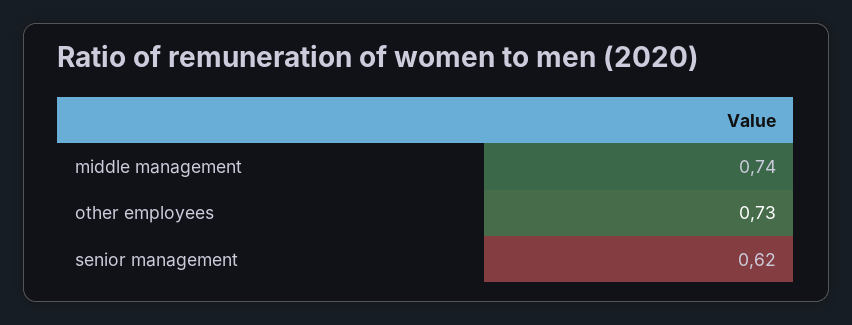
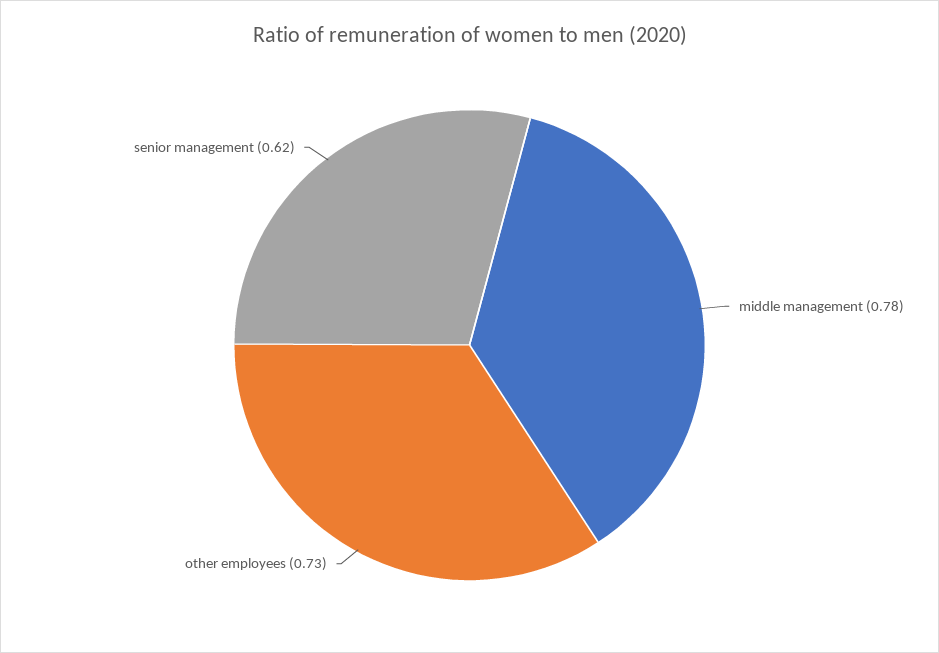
  {
-   "middle management": 0.74,
+   "middle management": 0.78,
    "other employees": 0.73,
    "senior management": 0.62
  }

